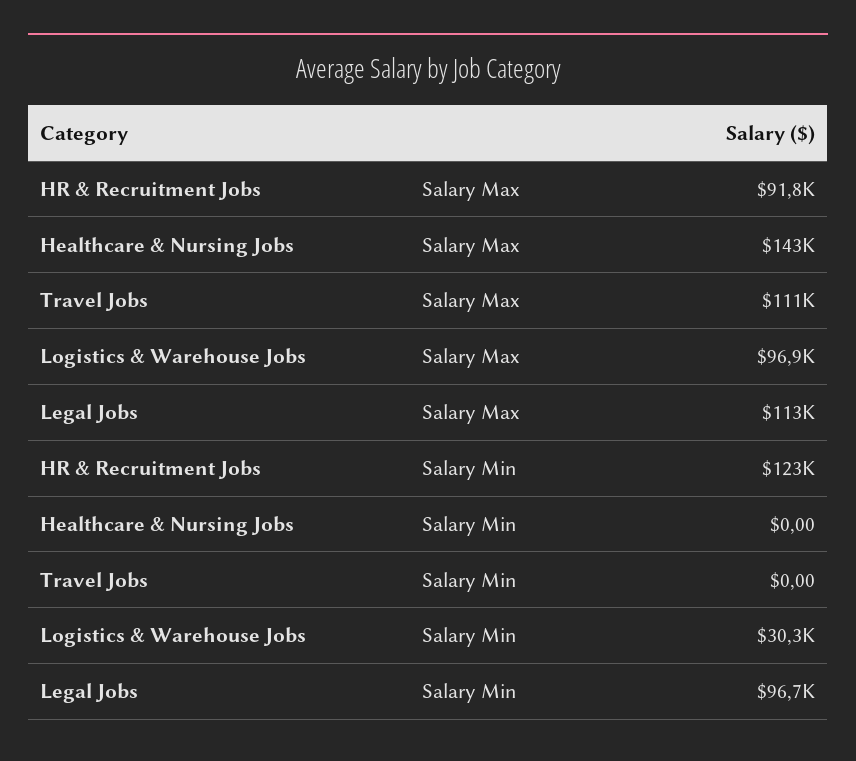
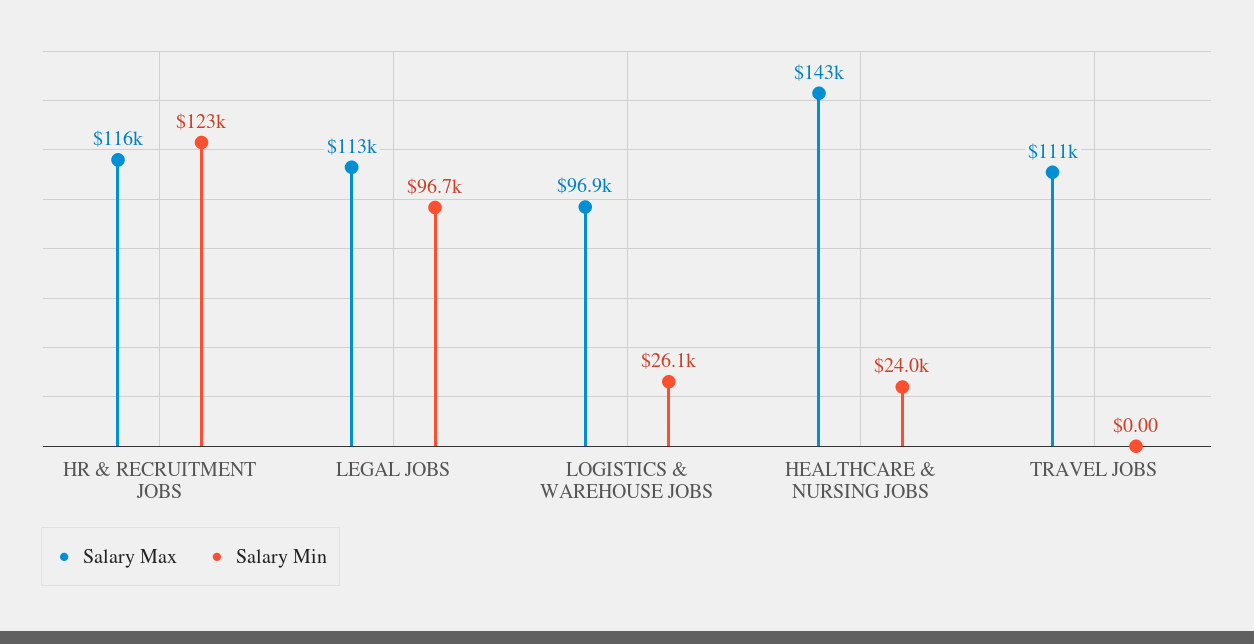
  {
    "Salary Max": {
-     "HR & Recruitment Jobs": 91800,
+     "HR & Recruitment Jobs": 116000,
      "Healthcare & Nursing Jobs": 143000,
      "Travel Jobs": 111000,
      "Logistics & Warehouse Jobs": 96900,
      "Legal Jobs": 113000
    },
    "Salary Min": {
      "HR & Recruitment Jobs": 123000,
-     "Healthcare & Nursing Jobs": 0,
+     "Healthcare & Nursing Jobs": 24000,
      "Travel Jobs": 0,
-     "Logistics & Warehouse Jobs": 30300,
+     "Logistics & Warehouse Jobs": 26100,
      "Legal Jobs": 96700
    }
  }

